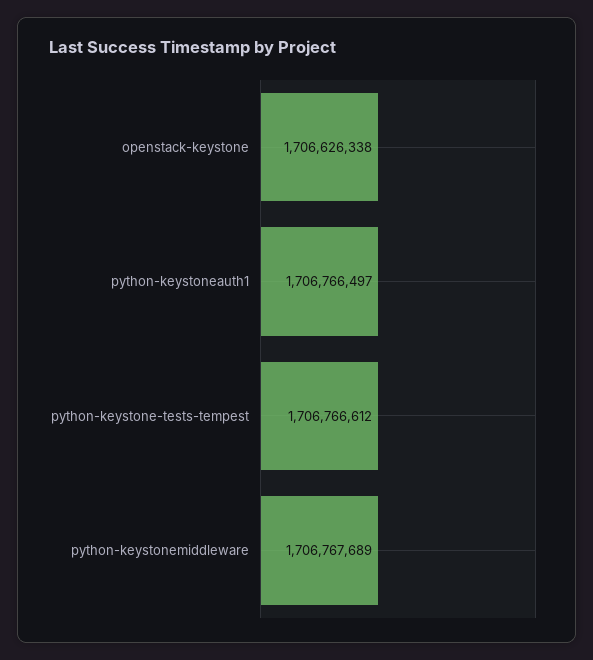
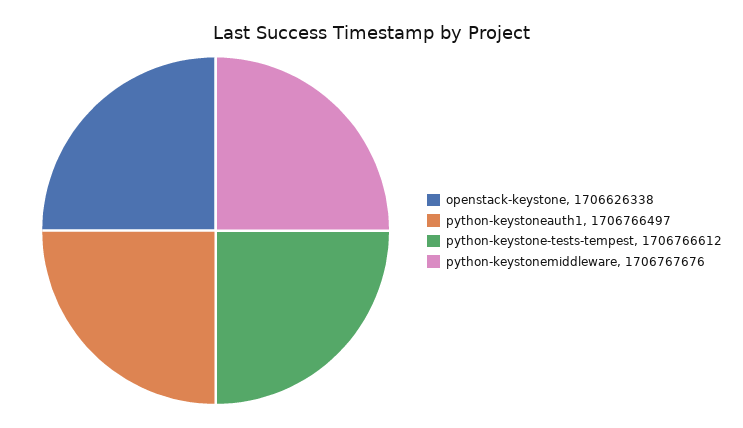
  {
    "openstack-keystone": 1706626338,
    "python-keystoneauth1": 1706766497,
    "python-keystone-tests-tempest": 1706766612,
-   "python-keystonemiddleware": 1706767689
+   "python-keystonemiddleware": 1706767676
  }

